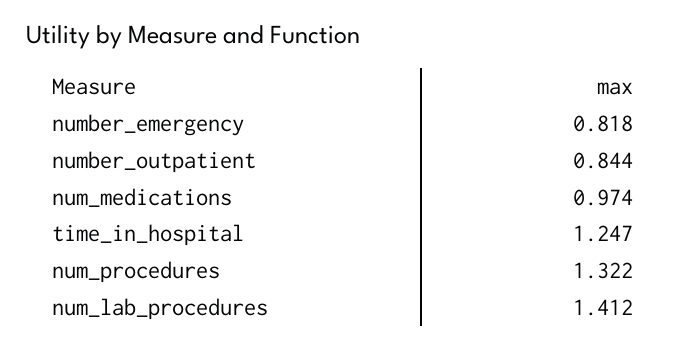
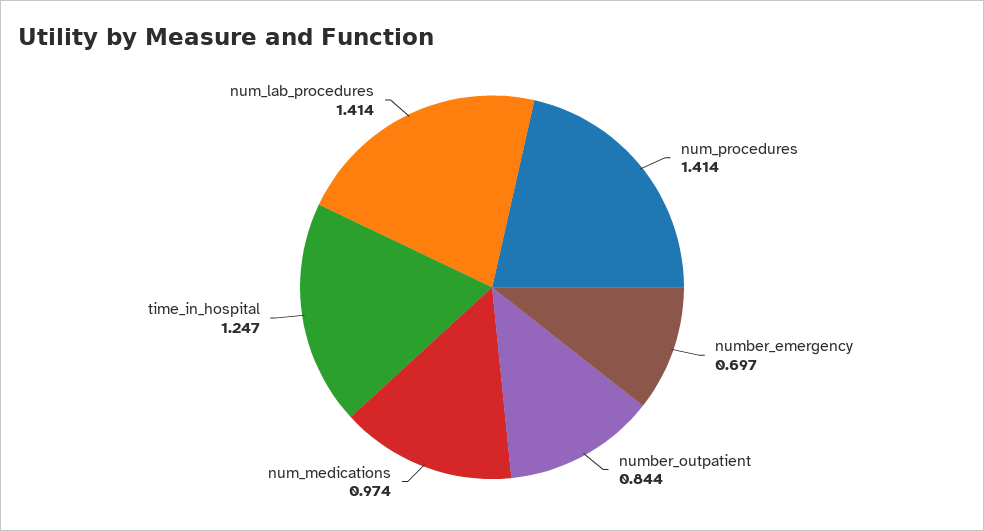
  {
-   "number_emergency": 0.818,
+   "number_emergency": 0.697,
    "number_outpatient": 0.844,
    "num_medications": 0.974,
    "time_in_hospital": 1.247,
-   "num_procedures": 1.322,
+   "num_procedures": 1.414,
-   "num_lab_procedures": 1.412
+   "num_lab_procedures": 1.414
  }

